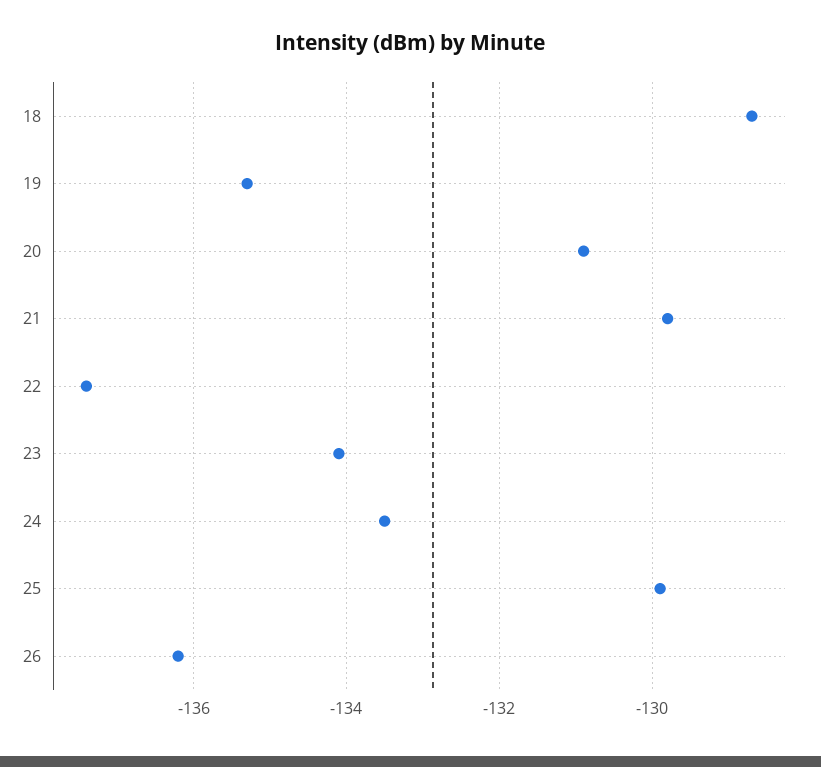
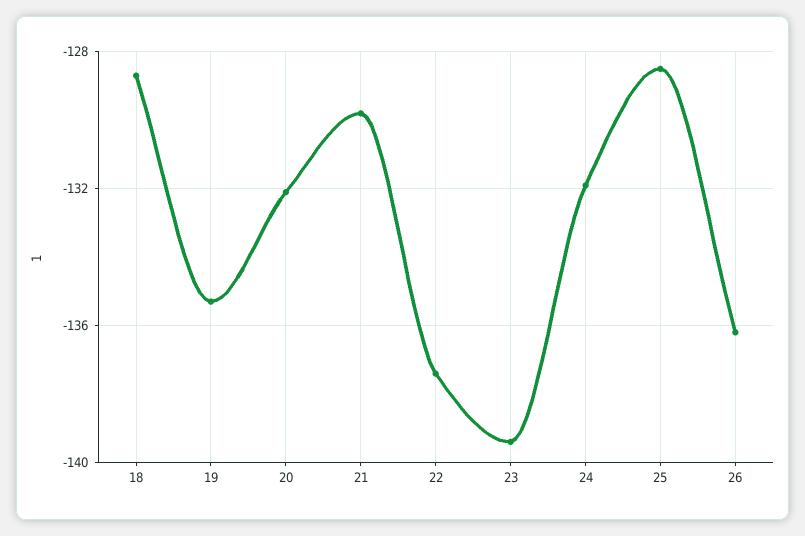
  {
    "18": -128.5,
    "19": -135.5,
-   "20": -131,
+   "20": -132,
    "21": -130,
    "22": -137.5,
-   "23": -134,
+   "23": -139.5,
-   "24": -133.5,
+   "24": -132,
-   "25": -130,
+   "25": -128.5,
    "26": -136
  }

